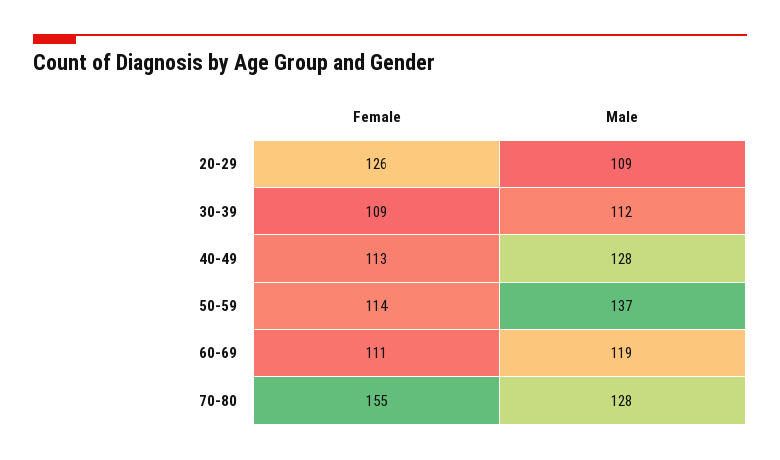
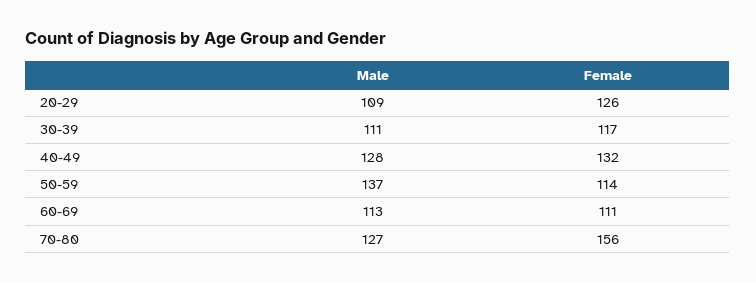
  {
    "Female": {
      "20-29": 126,
-     "30-39": 109,
+     "30-39": 117,
-     "40-49": 113,
+     "40-49": 132,
      "50-59": 114,
      "60-69": 111,
-     "70-80": 155
+     "70-80": 156
    },
    "Male": {
      "20-29": 109,
-     "30-39": 112,
+     "30-39": 111,
      "40-49": 128,
      "50-59": 137,
-     "60-69": 119,
+     "60-69": 113,
-     "70-80": 128
+     "70-80": 127
    }
  }

